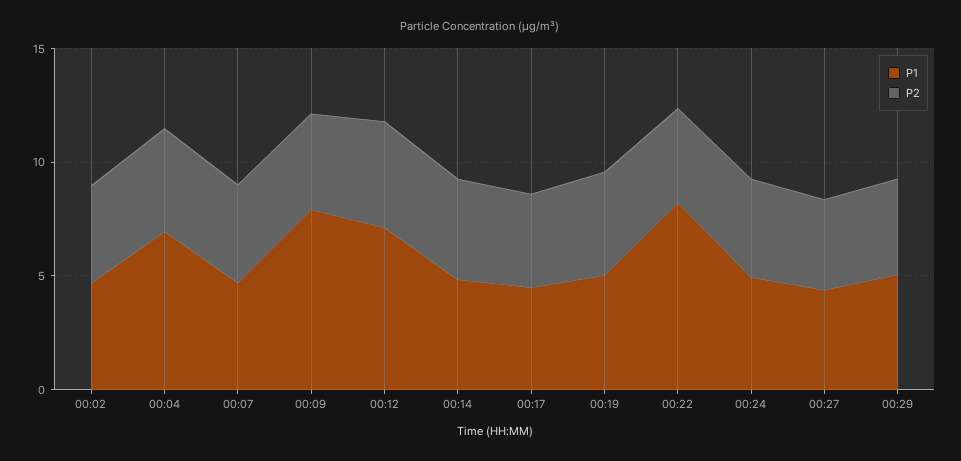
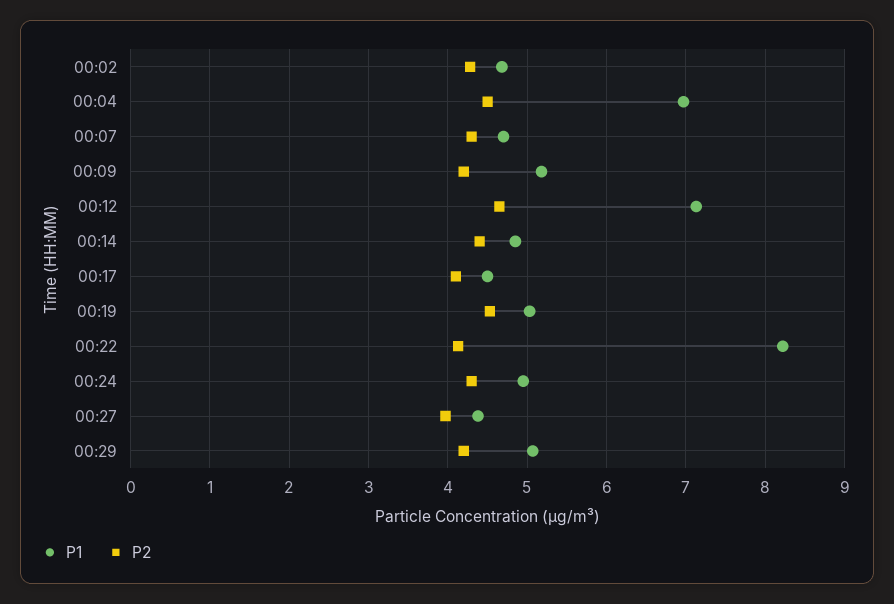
  {
    "P1": {
      "00:02": 4.7,
      "00:04": 7,
      "00:07": 4.7,
-     "00:09": 8,
+     "00:09": 5.2,
      "00:12": 7.1,
      "00:14": 4.9,
      "00:17": 4.5,
      "00:19": 5,
      "00:22": 8.2,
      "00:24": 5,
      "00:27": 4.4,
      "00:29": 5.1
    },
    "P2": {
      "00:02": 4.3,
      "00:04": 4.5,
      "00:07": 4.3,
      "00:09": 4.2,
      "00:12": 4.7,
      "00:14": 4.4,
      "00:17": 4.1,
      "00:19": 4.5,
      "00:22": 4.1,
      "00:24": 4.3,
      "00:27": 4,
      "00:29": 4.2
    }
  }

